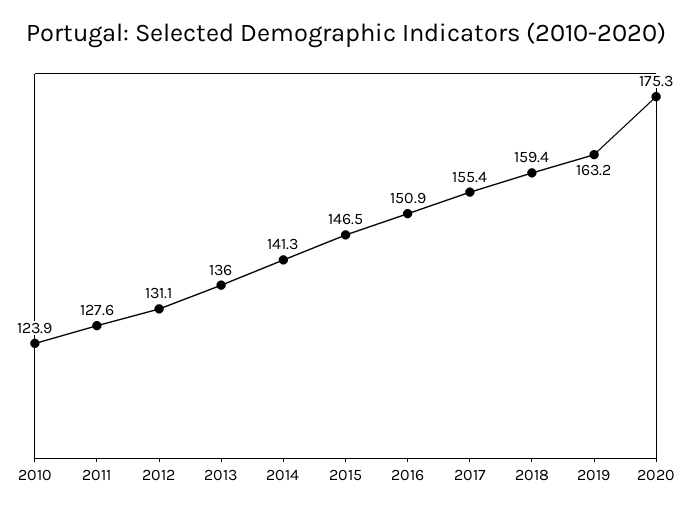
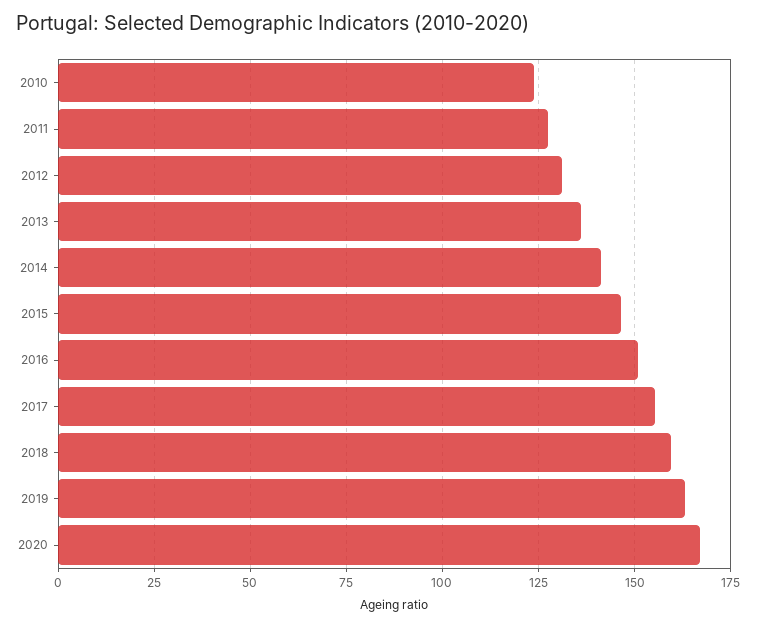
  {
    "2010": 123.9,
    "2011": 127.6,
    "2012": 131.1,
    "2013": 136,
    "2014": 141.3,
    "2015": 146.5,
    "2016": 150.9,
    "2017": 155.4,
    "2018": 159.4,
    "2019": 163.2,
-   "2020": 175.3
+   "2020": 167.5
  }

